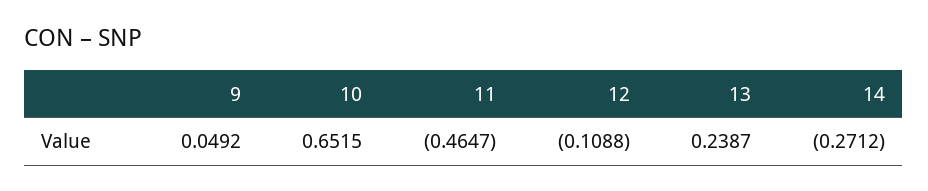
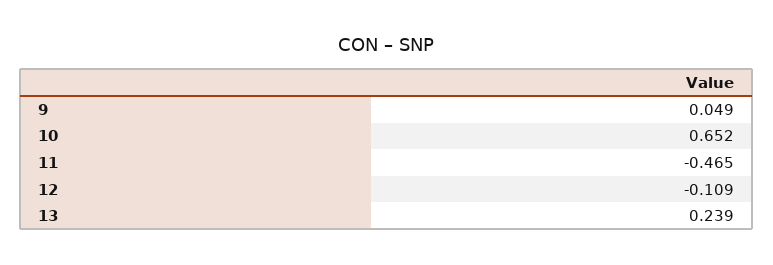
  {
    "9": 0.0492,
    "10": 0.6515,
    "11": -0.4647,
    "12": -0.1088,
-   "13": 0.2387,
+   "13": 0.2387
-   "14": -0.2712
  }

